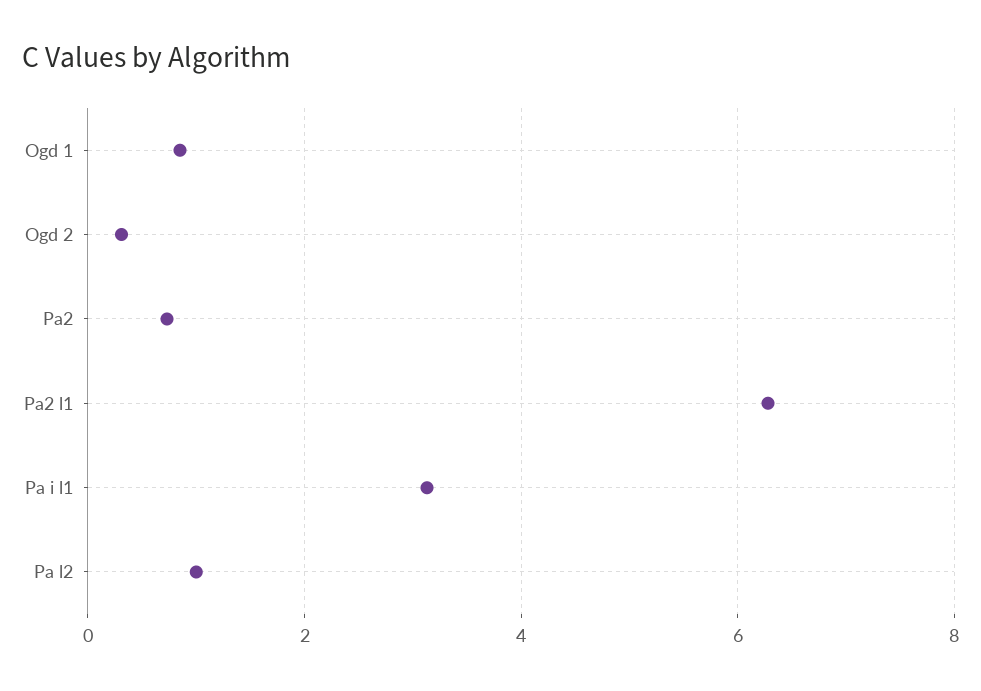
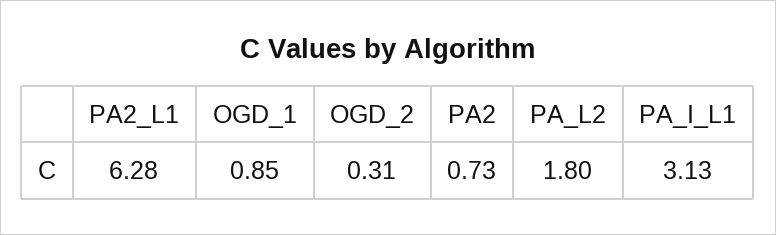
  {
    "Ogd 1": 0.85,
    "Ogd 2": 0.31,
    "Pa2": 0.73,
    "Pa2 l1": 6.28,
    "Pa i l1": 3.13,
-   "Pa l2": 1
+   "Pa l2": 1.8
  }

